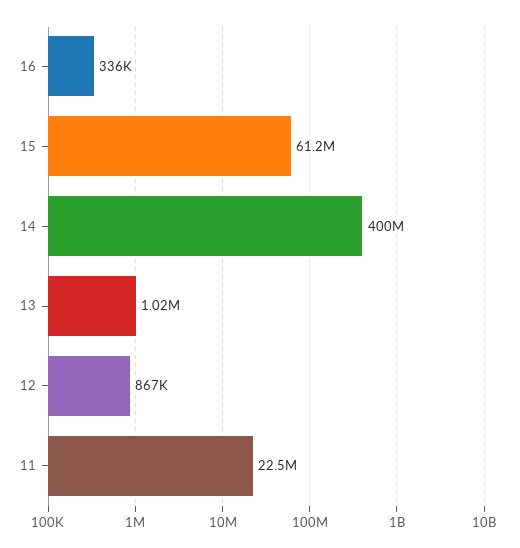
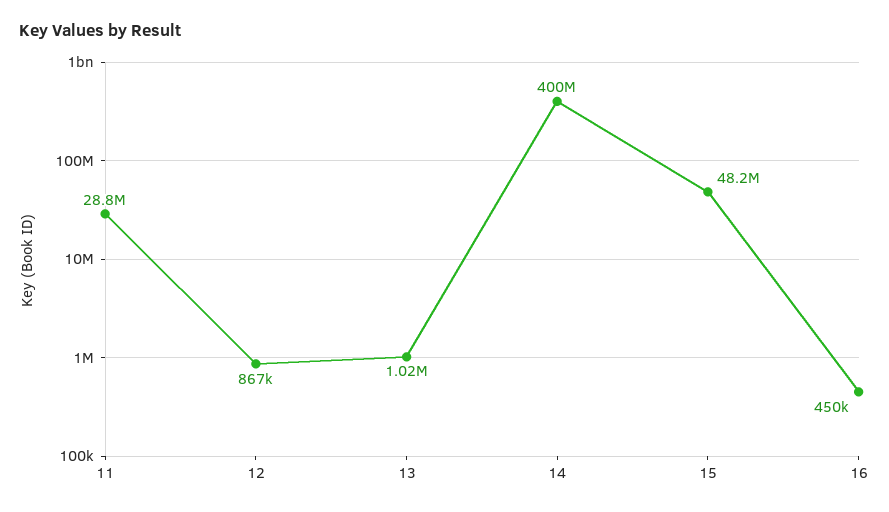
  {
-   "16": 336000,
+   "16": 450000,
-   "15": 61200000,
+   "15": 48200000,
    "14": 400000000,
    "13": 1020000,
    "12": 867000,
-   "11": 22500000
+   "11": 28800000
  }

